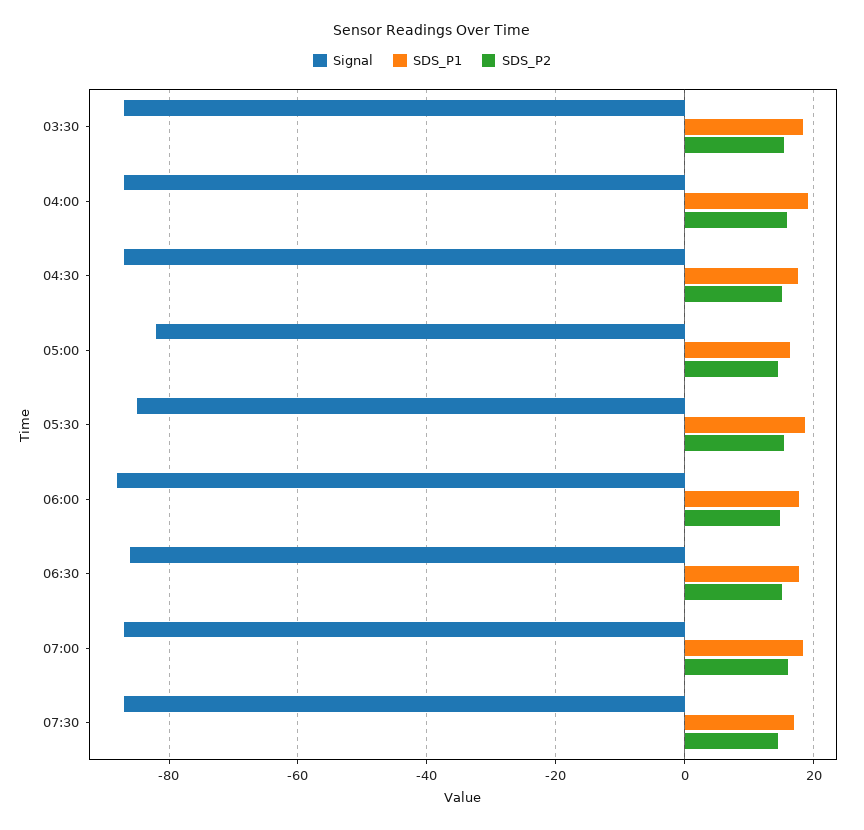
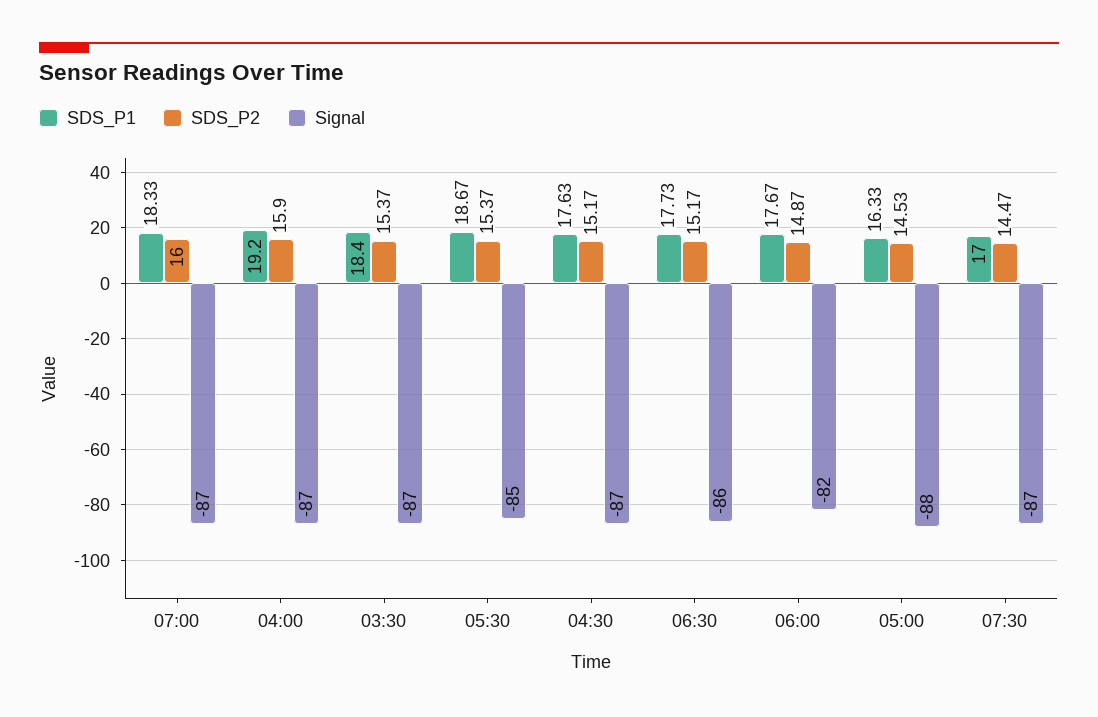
  {
    "Signal": {
      "03:30": -87,
      "04:00": -87,
      "04:30": -87,
-     "05:00": -82,
+     "05:00": -88,
      "05:30": -85,
-     "06:00": -88,
+     "06:00": -82,
      "06:30": -86,
      "07:00": -87,
      "07:30": -87
    },
    "SDS_P1": {
      "03:30": 18.4,
      "04:00": 19.2,
      "04:30": 17.63,
      "05:00": 16.33,
      "05:30": 18.67,
      "06:00": 17.67,
      "06:30": 17.73,
      "07:00": 18.33,
      "07:30": 17
    },
    "SDS_P2": {
      "03:30": 15.37,
      "04:00": 15.9,
      "04:30": 15.17,
      "05:00": 14.53,
      "05:30": 15.37,
      "06:00": 14.87,
      "06:30": 15.17,
      "07:00": 16,
      "07:30": 14.47
    }
  }

